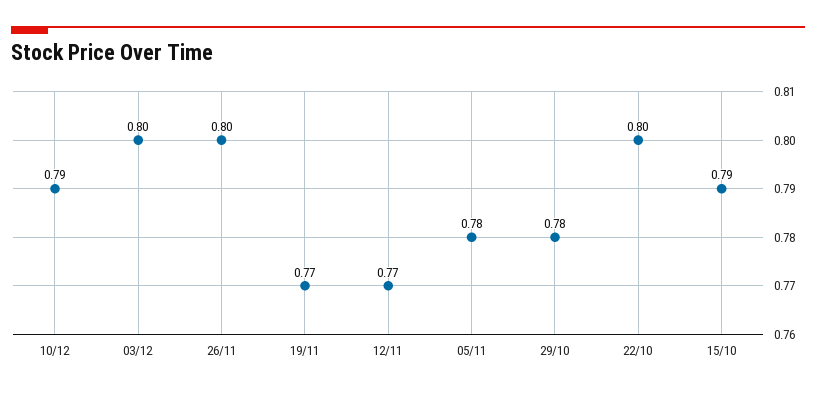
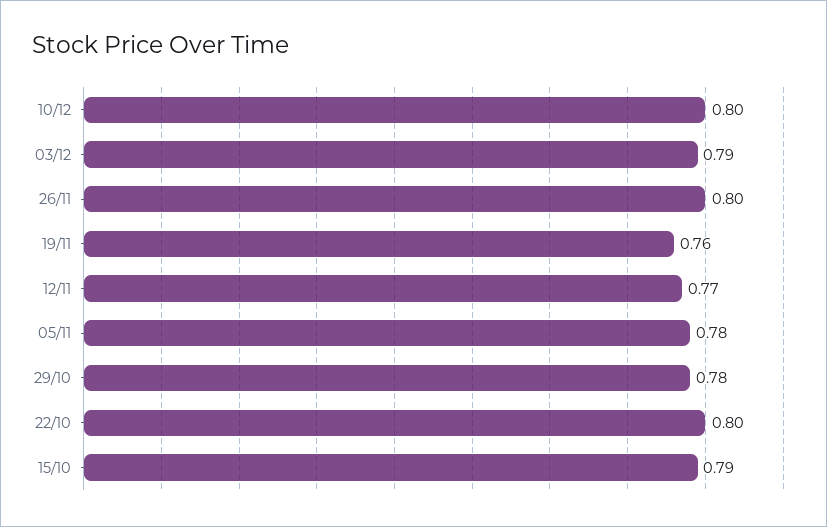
  {
-   "10/12": 0.79,
+   "10/12": 0.8,
-   "03/12": 0.8,
+   "03/12": 0.79,
    "26/11": 0.8,
-   "19/11": 0.77,
+   "19/11": 0.76,
    "12/11": 0.77,
    "05/11": 0.78,
    "29/10": 0.78,
    "22/10": 0.8,
    "15/10": 0.79
  }

